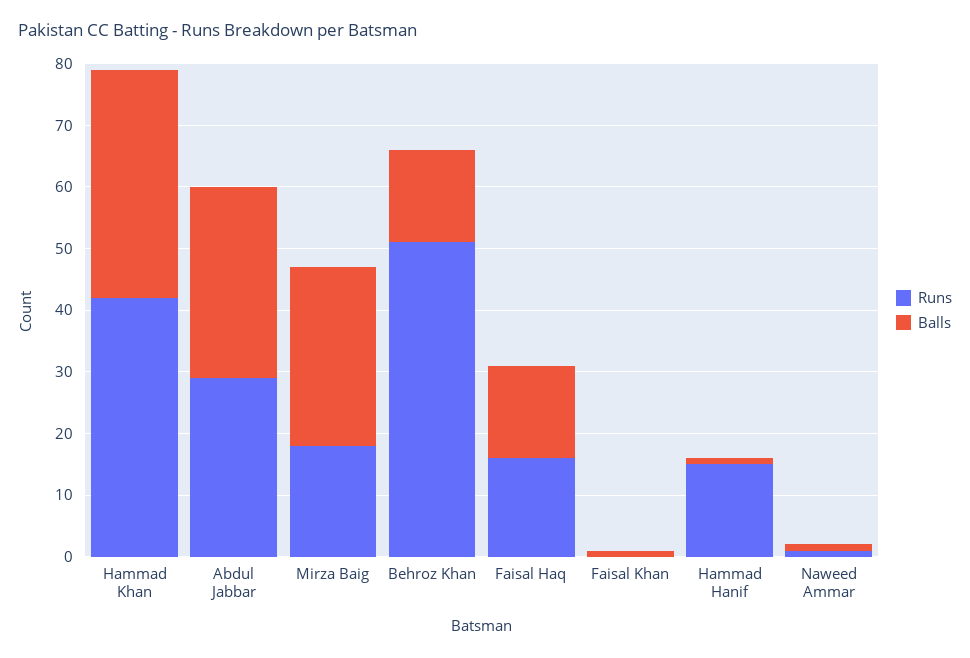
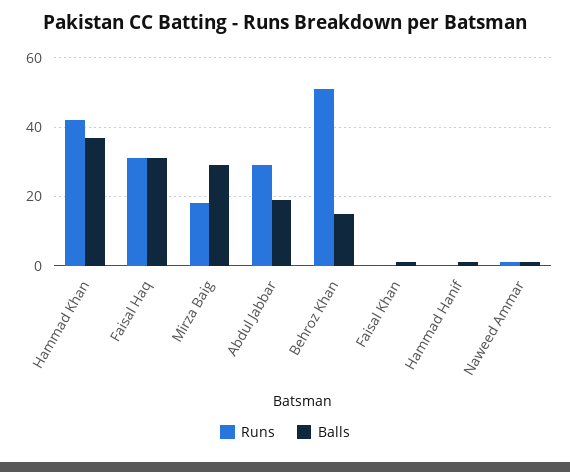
  {
    "Runs": {
      "Hammad Khan": 40,
      "Abdul Jabbar": 30,
      "Mirza Baig": 20,
      "Behroz Khan": 50,
-     "Faisal Haq": 15,
+     "Faisal Haq": 30,
      "Faisal Khan": 0,
-     "Hammad Hanif": 15,
+     "Hammad Hanif": 0,
      "Naweed Ammar": 0
    },
    "Balls": {
      "Hammad Khan": 35,
-     "Abdul Jabbar": 30,
+     "Abdul Jabbar": 20,
      "Mirza Baig": 30,
      "Behroz Khan": 15,
-     "Faisal Haq": 15,
+     "Faisal Haq": 30,
      "Faisal Khan": 0,
      "Hammad Hanif": 0,
      "Naweed Ammar": 0
    }
  }

